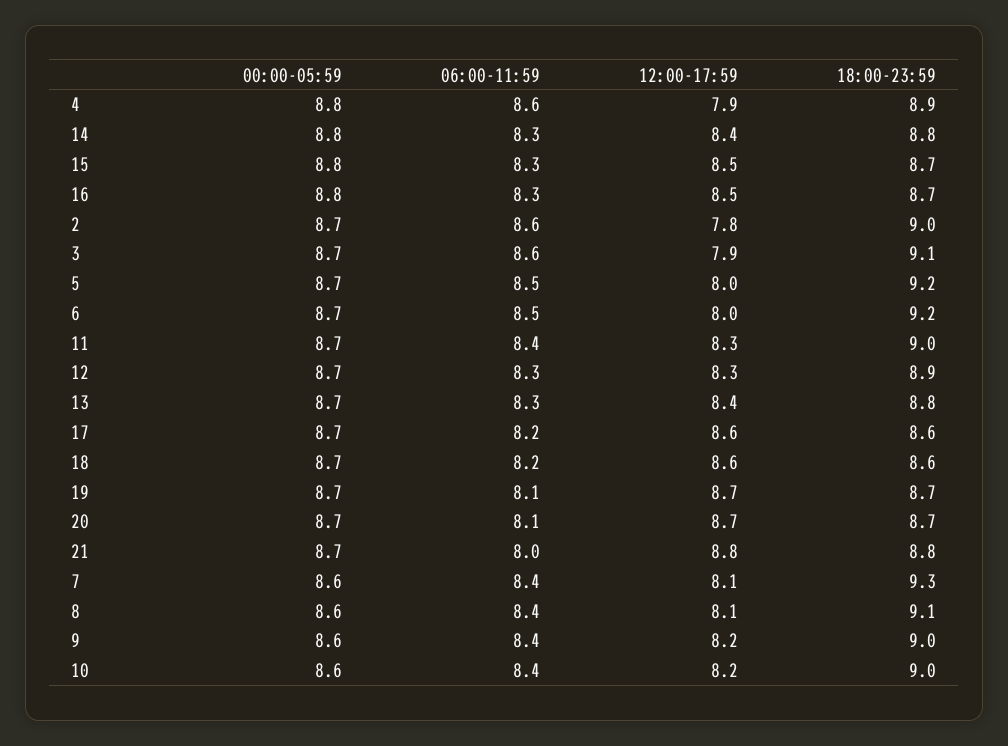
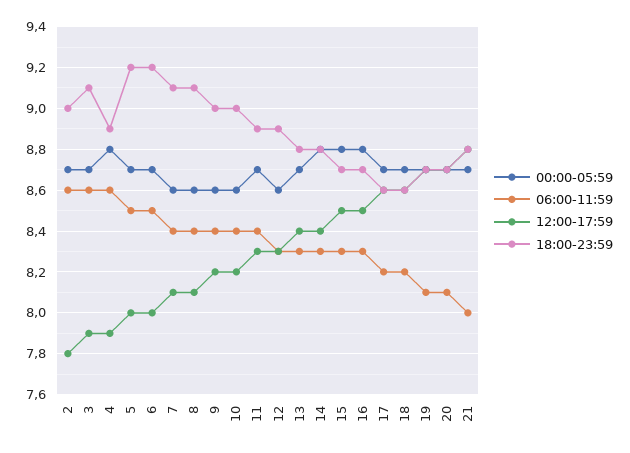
  {
    "00:00-05:59": {
      "4": 8.8,
      "14": 8.8,
      "15": 8.8,
      "16": 8.8,
      "2": 8.7,
      "3": 8.7,
      "5": 8.7,
      "6": 8.7,
      "11": 8.7,
-     "12": 8.7,
+     "12": 8.6,
      "13": 8.7,
      "17": 8.7,
      "18": 8.7,
      "19": 8.7,
      "20": 8.7,
      "21": 8.7,
      "7": 8.6,
      "8": 8.6,
      "9": 8.6,
      "10": 8.6
    },
    "06:00-11:59": {
      "4": 8.6,
      "14": 8.3,
      "15": 8.3,
      "16": 8.3,
      "2": 8.6,
      "3": 8.6,
      "5": 8.5,
      "6": 8.5,
      "11": 8.4,
      "12": 8.3,
      "13": 8.3,
      "17": 8.2,
      "18": 8.2,
      "19": 8.1,
      "20": 8.1,
      "21": 8,
      "7": 8.4,
      "8": 8.4,
      "9": 8.4,
      "10": 8.4
    },
    "12:00-17:59": {
      "4": 7.9,
      "14": 8.4,
      "15": 8.5,
      "16": 8.5,
      "2": 7.8,
      "3": 7.9,
      "5": 8,
      "6": 8,
      "11": 8.3,
      "12": 8.3,
      "13": 8.4,
      "17": 8.6,
      "18": 8.6,
      "19": 8.7,
      "20": 8.7,
      "21": 8.8,
      "7": 8.1,
      "8": 8.1,
      "9": 8.2,
      "10": 8.2
    },
    "18:00-23:59": {
      "4": 8.9,
      "14": 8.8,
      "15": 8.7,
      "16": 8.7,
      "2": 9,
      "3": 9.1,
      "5": 9.2,
      "6": 9.2,
-     "11": 9,
+     "11": 8.9,
      "12": 8.9,
      "13": 8.8,
      "17": 8.6,
      "18": 8.6,
      "19": 8.7,
      "20": 8.7,
      "21": 8.8,
-     "7": 9.3,
+     "7": 9.1,
      "8": 9.1,
      "9": 9,
      "10": 9
    }
  }

